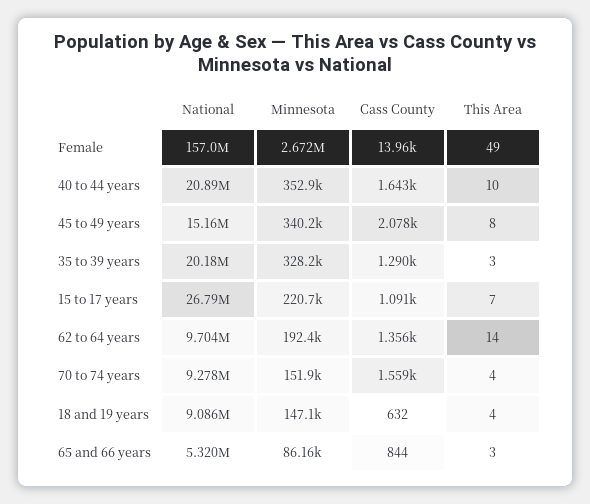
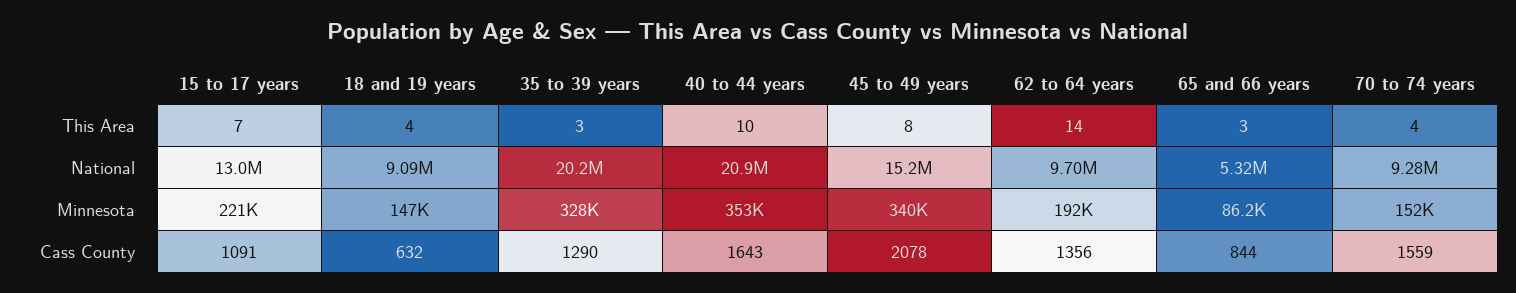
  {
    "National": {
-     "Female": 157000000,
      "40 to 44 years": 20890000,
      "45 to 49 years": 15160000,
      "35 to 39 years": 20180000,
-     "15 to 17 years": 26790000,
+     "15 to 17 years": 13000000,
      "62 to 64 years": 9704000,
      "70 to 74 years": 9278000,
      "18 and 19 years": 9086000,
      "65 and 66 years": 5320000
    },
    "Minnesota": {
-     "Female": 2672000,
      "40 to 44 years": 352900,
      "45 to 49 years": 340200,
      "35 to 39 years": 328200,
      "15 to 17 years": 220700,
      "62 to 64 years": 192400,
      "70 to 74 years": 151900,
      "18 and 19 years": 147100,
      "65 and 66 years": 86160
    },
    "Cass County": {
-     "Female": 13960,
      "40 to 44 years": 1643,
      "45 to 49 years": 2078,
      "35 to 39 years": 1290,
      "15 to 17 years": 1091,
      "62 to 64 years": 1356,
      "70 to 74 years": 1559,
      "18 and 19 years": 632,
      "65 and 66 years": 844
    },
    "This Area": {
-     "Female": 49,
      "40 to 44 years": 10,
      "45 to 49 years": 8,
      "35 to 39 years": 3,
      "15 to 17 years": 7,
      "62 to 64 years": 14,
      "70 to 74 years": 4,
      "18 and 19 years": 4,
      "65 and 66 years": 3
    }
  }

